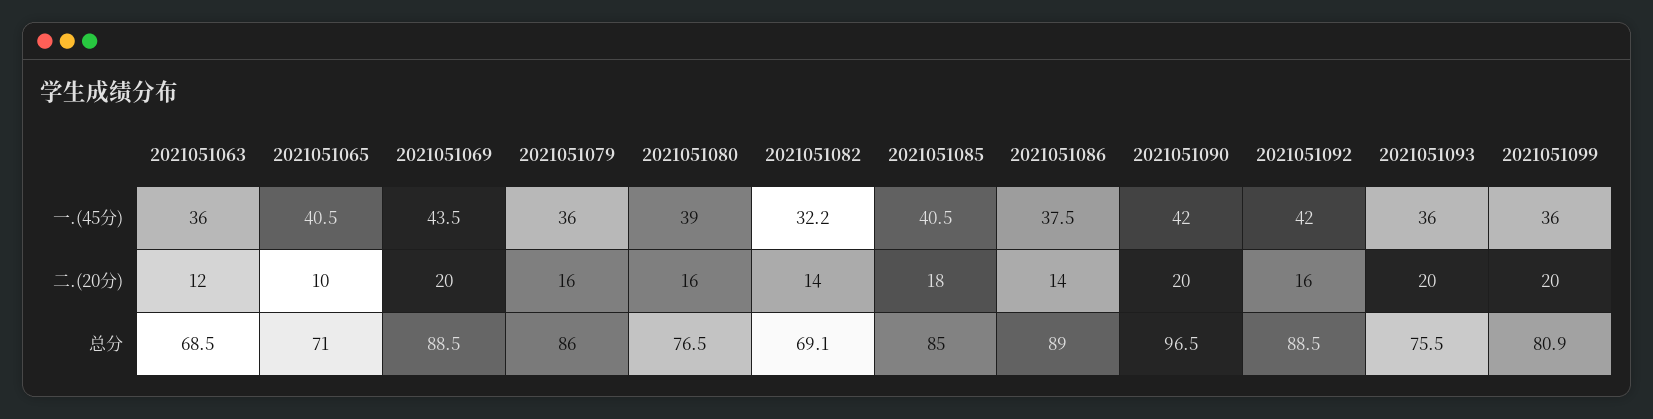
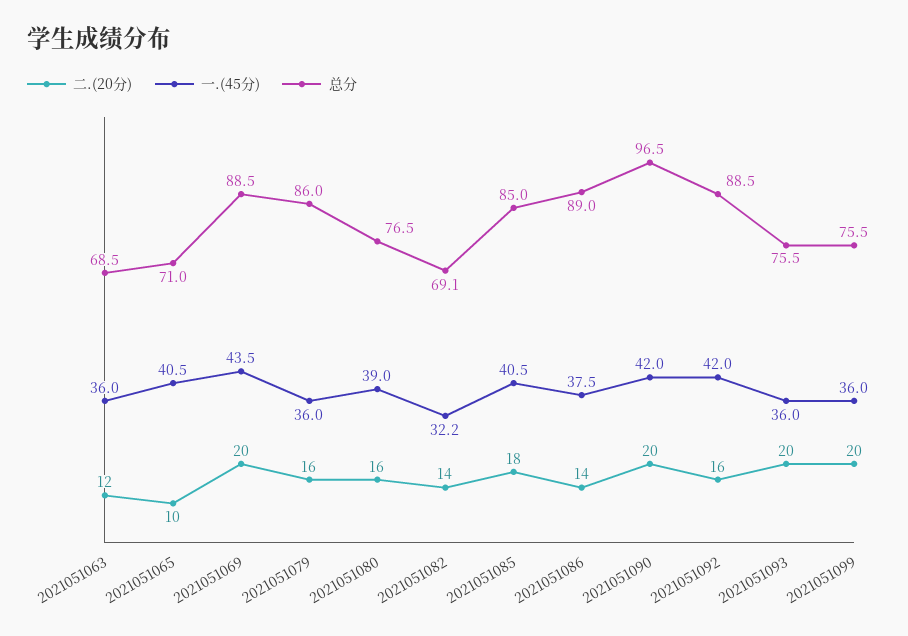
  {
    "一.(45分)": {
      "2021051063": 36,
      "2021051065": 40.5,
      "2021051069": 43.5,
      "2021051079": 36,
      "2021051080": 39,
      "2021051082": 32.2,
      "2021051085": 40.5,
      "2021051086": 37.5,
      "2021051090": 42,
      "2021051092": 42,
      "2021051093": 36,
      "2021051099": 36
    },
    "二.(20分)": {
      "2021051063": 12,
      "2021051065": 10,
      "2021051069": 20,
      "2021051079": 16,
      "2021051080": 16,
      "2021051082": 14,
      "2021051085": 18,
      "2021051086": 14,
      "2021051090": 20,
      "2021051092": 16,
      "2021051093": 20,
      "2021051099": 20
    },
    "总分": {
      "2021051063": 68.5,
      "2021051065": 71,
      "2021051069": 88.5,
      "2021051079": 86,
      "2021051080": 76.5,
      "2021051082": 69.1,
      "2021051085": 85,
      "2021051086": 89,
      "2021051090": 96.5,
      "2021051092": 88.5,
      "2021051093": 75.5,
-     "2021051099": 80.9
+     "2021051099": 75.5
    }
  }

